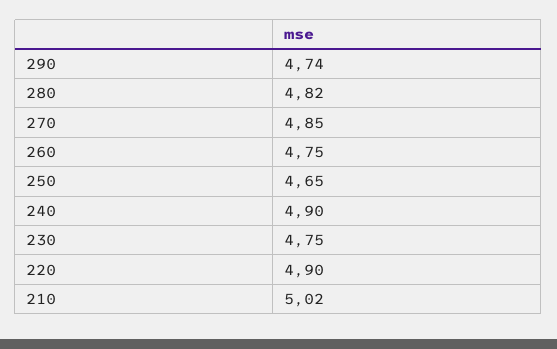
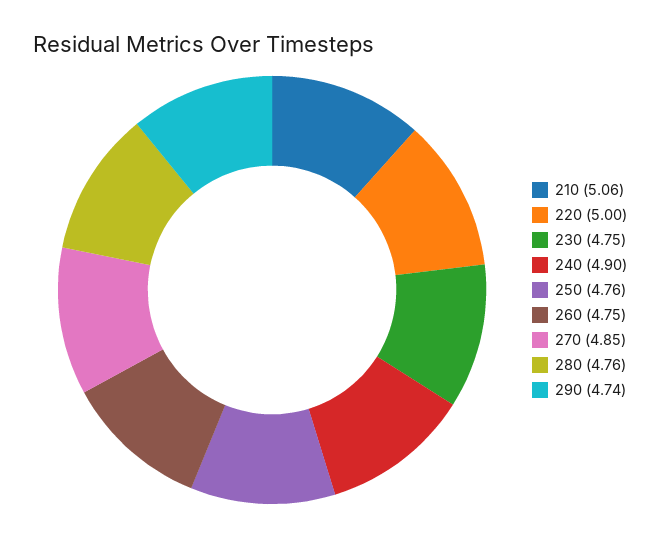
  {
    "290": 4.74,
-   "280": 4.82,
+   "280": 4.76,
    "270": 4.85,
    "260": 4.75,
-   "250": 4.65,
+   "250": 4.76,
    "240": 4.9,
    "230": 4.75,
-   "220": 4.9,
+   "220": 5,
-   "210": 5.02
+   "210": 5.06
  }

